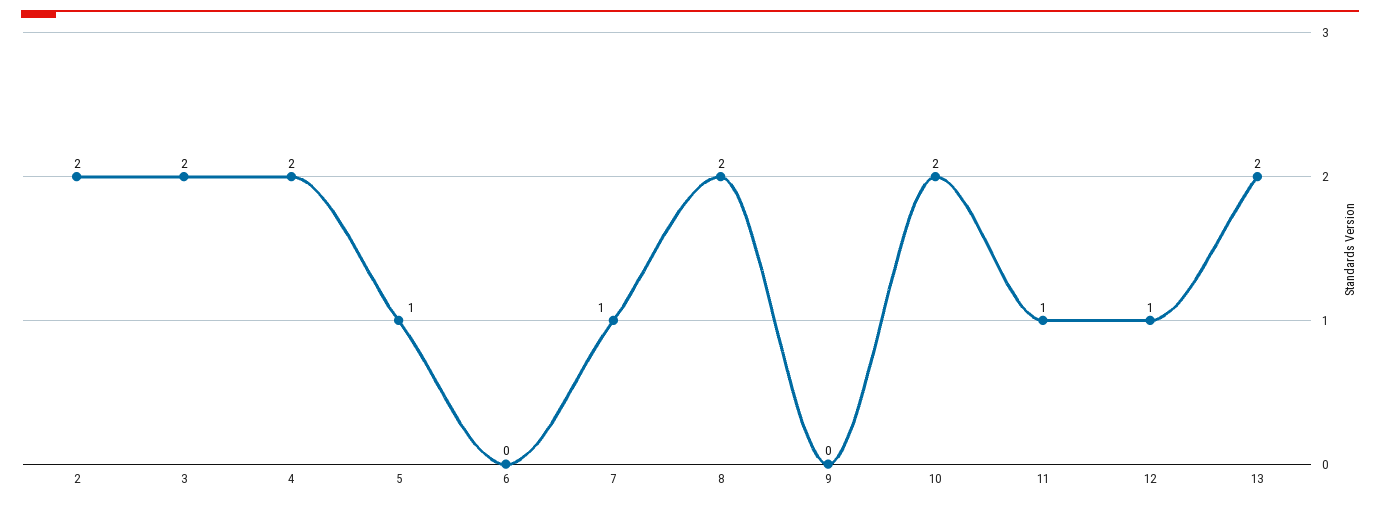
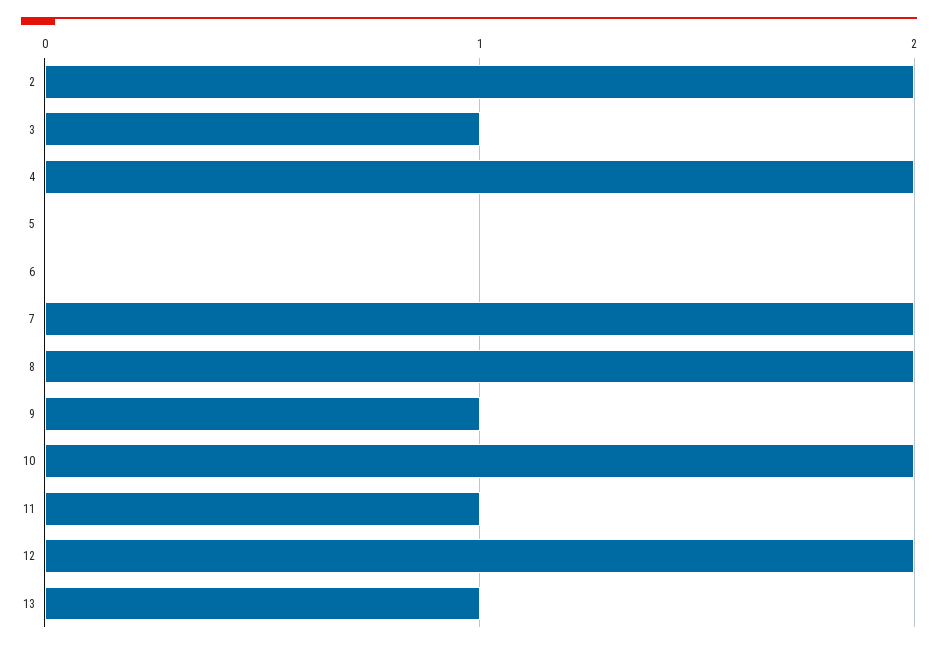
  {
    "2": 2,
-   "3": 2,
+   "3": 1,
    "4": 2,
-   "5": 1,
+   "5": 0,
    "6": 0,
-   "7": 1,
+   "7": 2,
    "8": 2,
-   "9": 0,
+   "9": 1,
    "10": 2,
    "11": 1,
-   "12": 1,
+   "12": 2,
-   "13": 2
+   "13": 1
  }

